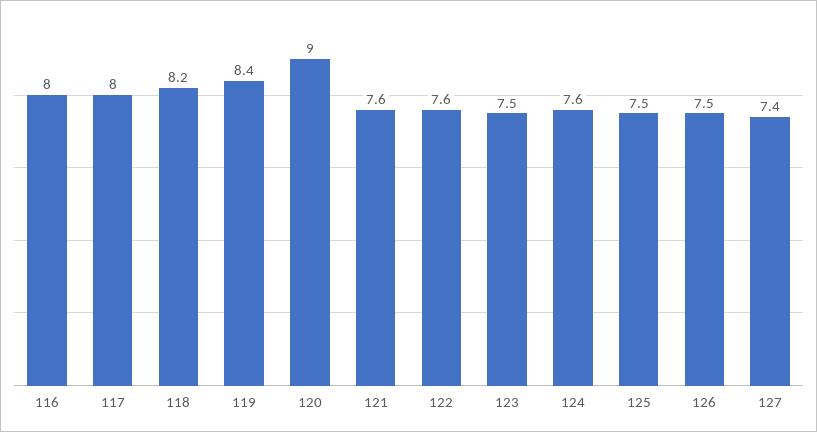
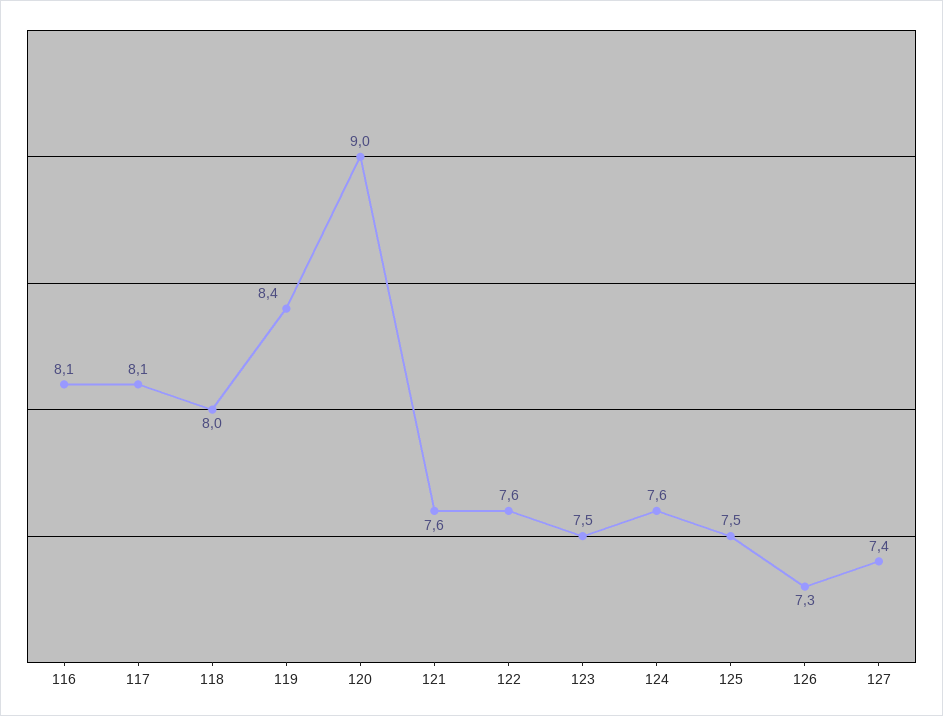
  {
-   "116": 8,
+   "116": 8.1,
-   "117": 8,
+   "117": 8.1,
-   "118": 8.2,
+   "118": 8,
    "119": 8.4,
    "120": 9,
    "121": 7.6,
    "122": 7.6,
    "123": 7.5,
    "124": 7.6,
    "125": 7.5,
-   "126": 7.5,
+   "126": 7.3,
    "127": 7.4
  }

